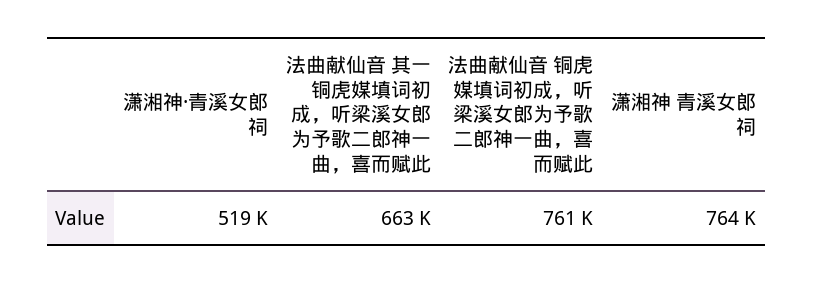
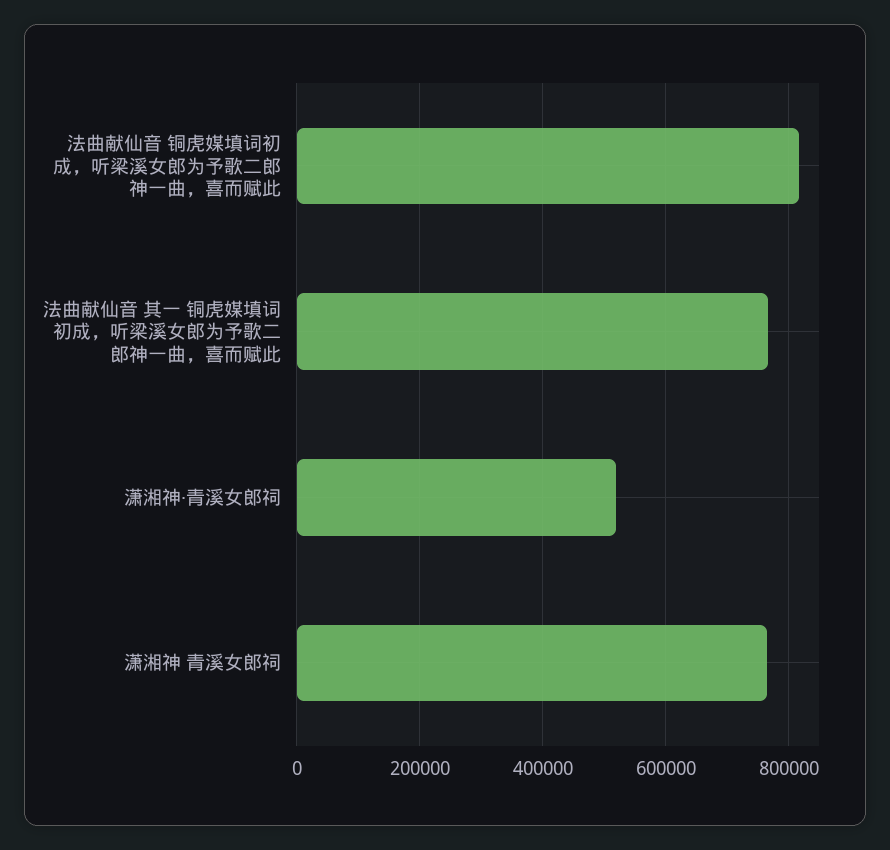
  {
    "潇湘神·青溪女郎祠": 519000,
-   "法曲献仙音 其一 铜虎媒填词初成，听梁溪女郎为予歌二郎神一曲，喜而赋此": 663000,
+   "法曲献仙音 其一 铜虎媒填词初成，听梁溪女郎为予歌二郎神一曲，喜而赋此": 760000,
-   "法曲献仙音 铜虎媒填词初成，听梁溪女郎为予歌二郎神一曲，喜而赋此": 761000,
+   "法曲献仙音 铜虎媒填词初成，听梁溪女郎为予歌二郎神一曲，喜而赋此": 820000,
    "潇湘神 青溪女郎祠": 764000
  }

